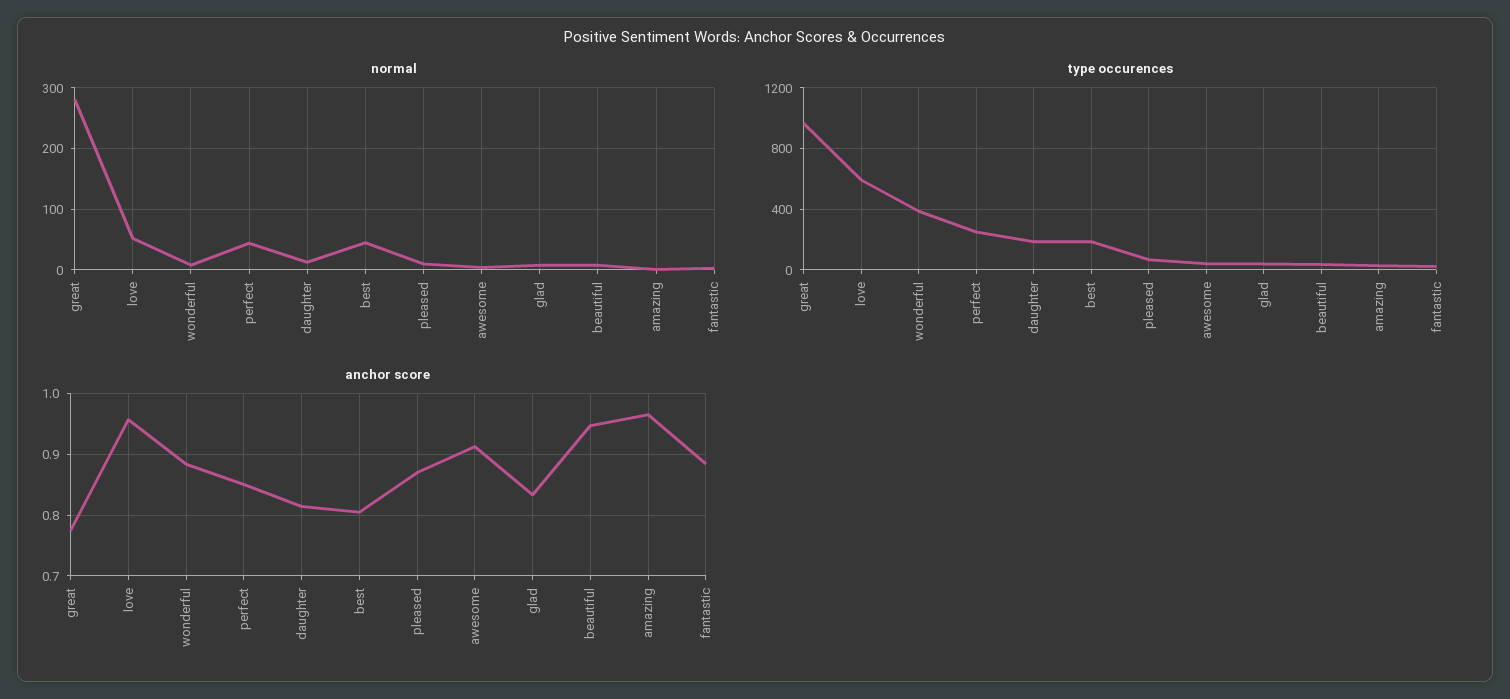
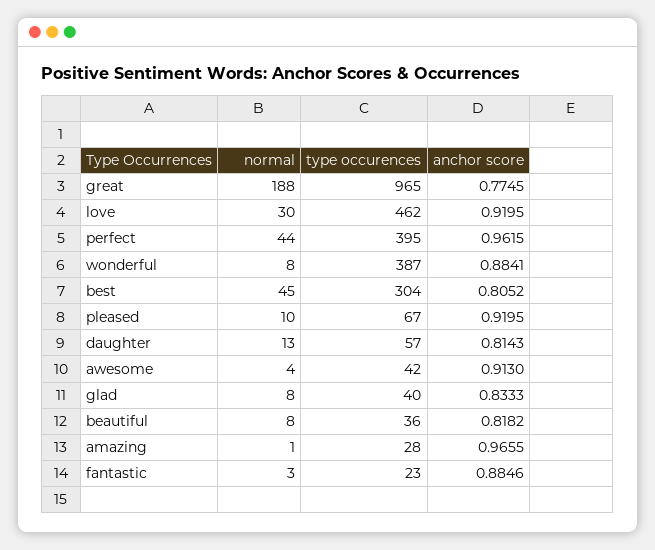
  {
    "normal": {
-     "great": 280,
+     "great": 188,
-     "love": 50,
+     "love": 30,
      "wonderful": 8,
      "perfect": 44,
      "daughter": 13,
      "best": 45,
      "pleased": 10,
      "awesome": 4,
      "glad": 8,
      "beautiful": 8,
      "amazing": 1,
      "fantastic": 3
    },
    "type occurences": {
      "great": 965,
-     "love": 600,
+     "love": 462,
      "wonderful": 387,
-     "perfect": 250,
+     "perfect": 395,
-     "daughter": 200,
+     "daughter": 57,
-     "best": 200,
+     "best": 304,
      "pleased": 67,
      "awesome": 42,
      "glad": 40,
      "beautiful": 36,
      "amazing": 28,
      "fantastic": 23
    },
    "anchor score": {
      "great": 0.7745,
-     "love": 0.96,
+     "love": 0.9195,
      "wonderful": 0.8841,
-     "perfect": 0.85,
+     "perfect": 0.9615,
      "daughter": 0.8143,
      "best": 0.8052,
-     "pleased": 0.87,
+     "pleased": 0.9195,
      "awesome": 0.913,
      "glad": 0.8333,
-     "beautiful": 0.95,
+     "beautiful": 0.8182,
      "amazing": 0.9655,
      "fantastic": 0.8846
    }
  }

